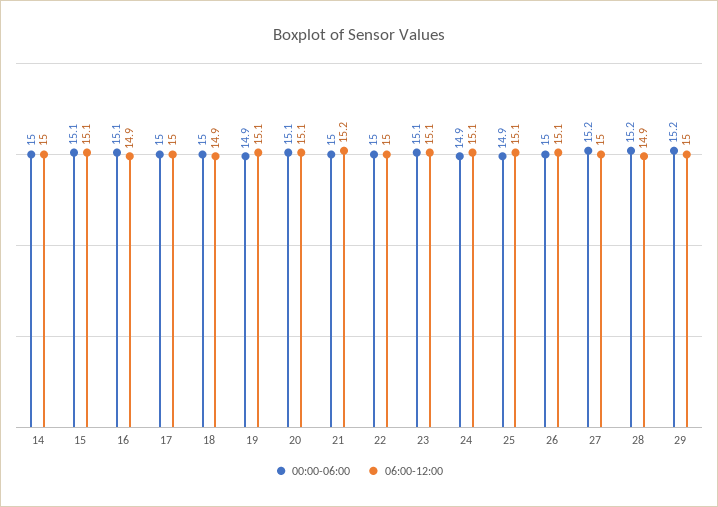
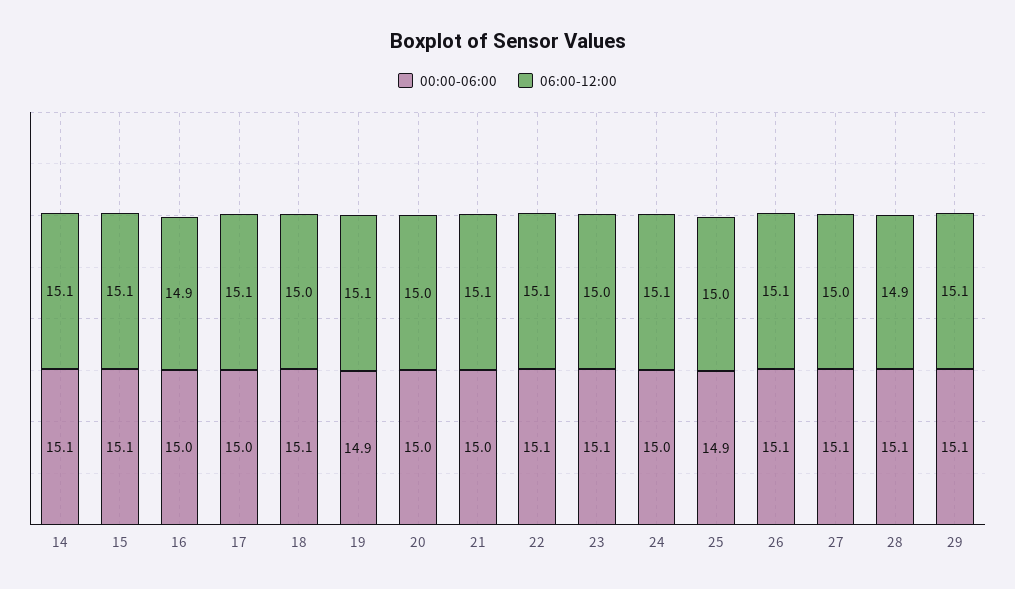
  {
    "00:00-06:00": {
-     "14": 15,
+     "14": 15.1,
      "15": 15.1,
-     "16": 15.1,
+     "16": 15,
      "17": 15,
-     "18": 15,
+     "18": 15.1,
      "19": 14.9,
-     "20": 15.1,
+     "20": 15,
      "21": 15,
-     "22": 15,
+     "22": 15.1,
      "23": 15.1,
-     "24": 14.9,
+     "24": 15,
      "25": 14.9,
-     "26": 15,
+     "26": 15.1,
-     "27": 15.2,
+     "27": 15.1,
-     "28": 15.2,
+     "28": 15.1,
-     "29": 15.2
+     "29": 15.1
    },
    "06:00-12:00": {
-     "14": 15,
+     "14": 15.1,
      "15": 15.1,
      "16": 14.9,
-     "17": 15,
+     "17": 15.1,
-     "18": 14.9,
+     "18": 15,
      "19": 15.1,
-     "20": 15.1,
+     "20": 15,
-     "21": 15.2,
+     "21": 15.1,
-     "22": 15,
+     "22": 15.1,
-     "23": 15.1,
+     "23": 15,
      "24": 15.1,
-     "25": 15.1,
+     "25": 15,
      "26": 15.1,
      "27": 15,
      "28": 14.9,
-     "29": 15
+     "29": 15.1
    }
  }

